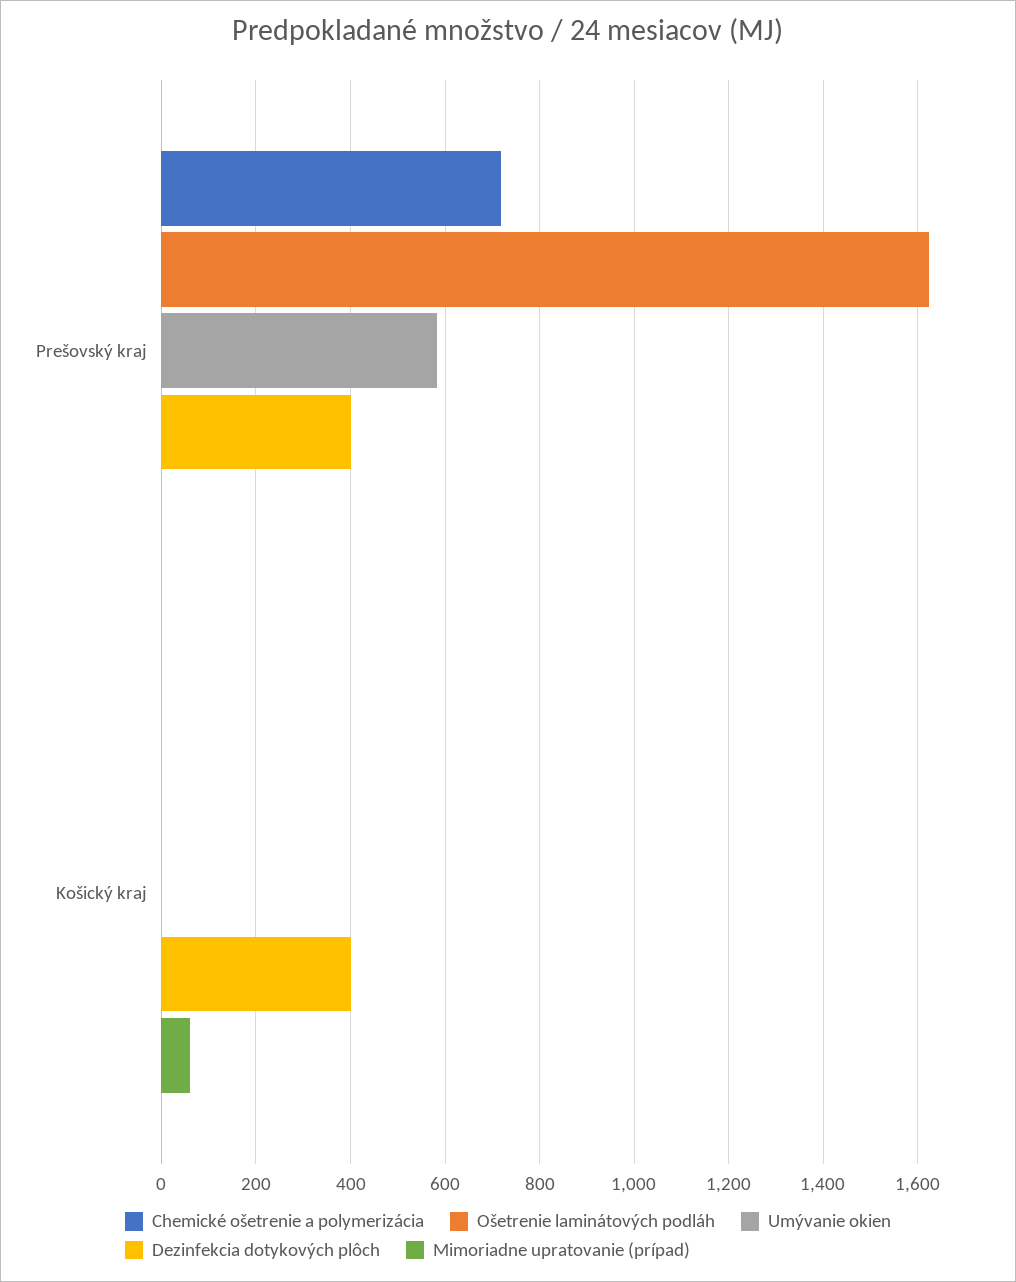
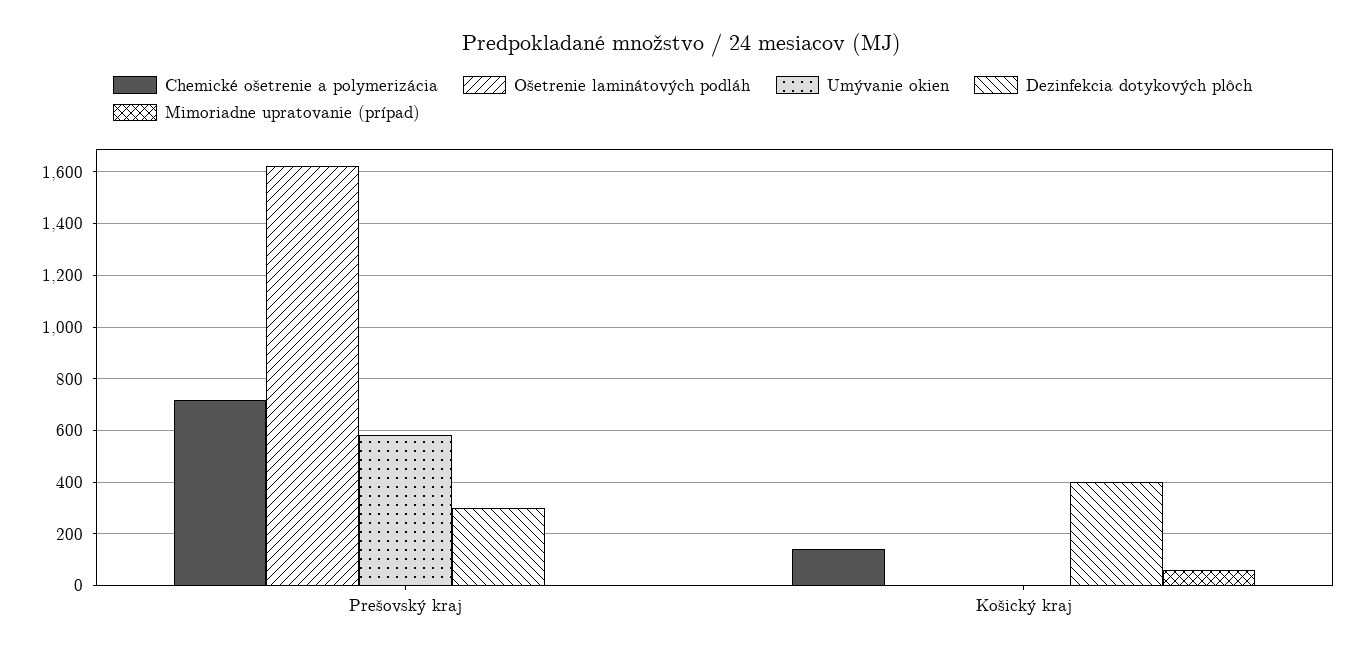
  {
    "Chemické ošetrenie a polymerizácia": {
      "Prešovský kraj": 720,
-     "Košický kraj": 0
+     "Košický kraj": 150
    },
    "Ošetrenie laminátových podláh": {
      "Prešovský kraj": 1620,
      "Košický kraj": 0
    },
    "Umývanie okien": {
      "Prešovský kraj": 580,
      "Košický kraj": 0
    },
    "Dezinfekcia dotykových plôch": {
-     "Prešovský kraj": 400,
+     "Prešovský kraj": 300,
      "Košický kraj": 400
    },
    "Mimoriadne upratovanie (prípad)": {
      "Prešovský kraj": 0,
      "Košický kraj": 60
    }
  }

